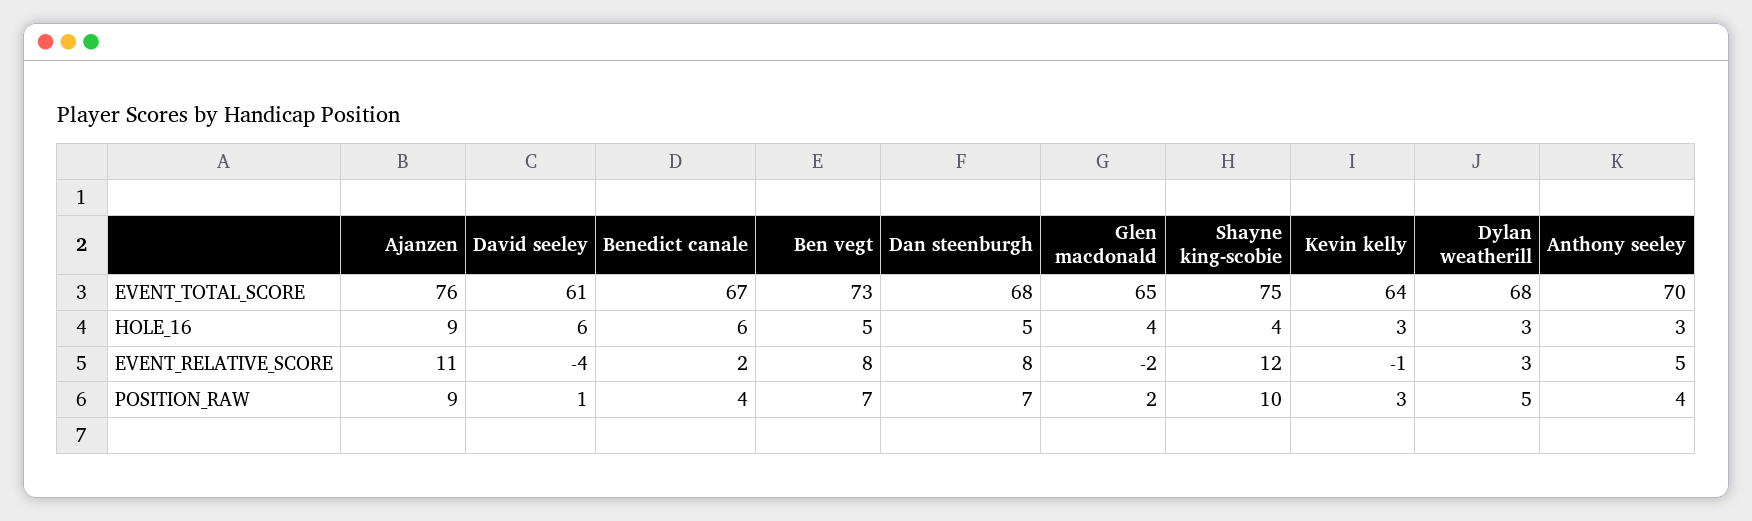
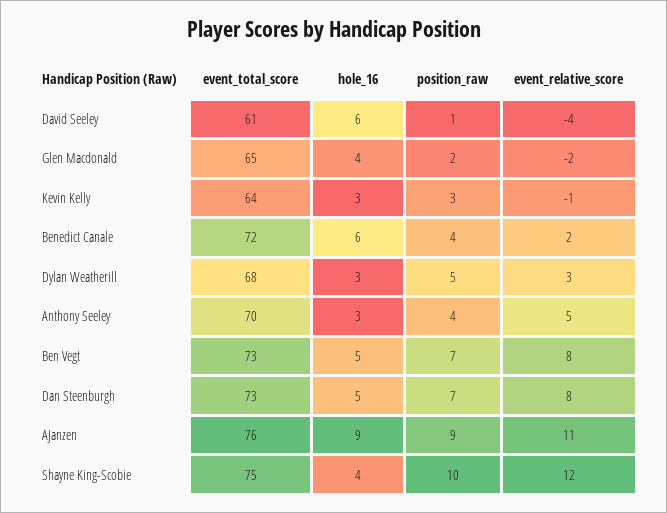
  {
    "Ajanzen": {
      "EVENT_TOTAL_SCORE": 76,
      "HOLE_16": 9,
      "EVENT_RELATIVE_SCORE": 11,
      "POSITION_RAW": 9
    },
    "David seeley": {
      "EVENT_TOTAL_SCORE": 61,
      "HOLE_16": 6,
      "EVENT_RELATIVE_SCORE": -4,
      "POSITION_RAW": 1
    },
    "Benedict canale": {
-     "EVENT_TOTAL_SCORE": 67,
+     "EVENT_TOTAL_SCORE": 72,
      "HOLE_16": 6,
      "EVENT_RELATIVE_SCORE": 2,
      "POSITION_RAW": 4
    },
    "Ben vegt": {
      "EVENT_TOTAL_SCORE": 73,
      "HOLE_16": 5,
      "EVENT_RELATIVE_SCORE": 8,
      "POSITION_RAW": 7
    },
    "Dan steenburgh": {
-     "EVENT_TOTAL_SCORE": 68,
+     "EVENT_TOTAL_SCORE": 73,
      "HOLE_16": 5,
      "EVENT_RELATIVE_SCORE": 8,
      "POSITION_RAW": 7
    },
    "Glen macdonald": {
      "EVENT_TOTAL_SCORE": 65,
      "HOLE_16": 4,
      "EVENT_RELATIVE_SCORE": -2,
      "POSITION_RAW": 2
    },
    "Shayne king-scobie": {
      "EVENT_TOTAL_SCORE": 75,
      "HOLE_16": 4,
      "EVENT_RELATIVE_SCORE": 12,
      "POSITION_RAW": 10
    },
    "Kevin kelly": {
      "EVENT_TOTAL_SCORE": 64,
      "HOLE_16": 3,
      "EVENT_RELATIVE_SCORE": -1,
      "POSITION_RAW": 3
    },
    "Dylan weatherill": {
      "EVENT_TOTAL_SCORE": 68,
      "HOLE_16": 3,
      "EVENT_RELATIVE_SCORE": 3,
      "POSITION_RAW": 5
    },
    "Anthony seeley": {
      "EVENT_TOTAL_SCORE": 70,
      "HOLE_16": 3,
      "EVENT_RELATIVE_SCORE": 5,
      "POSITION_RAW": 4
    }
  }

